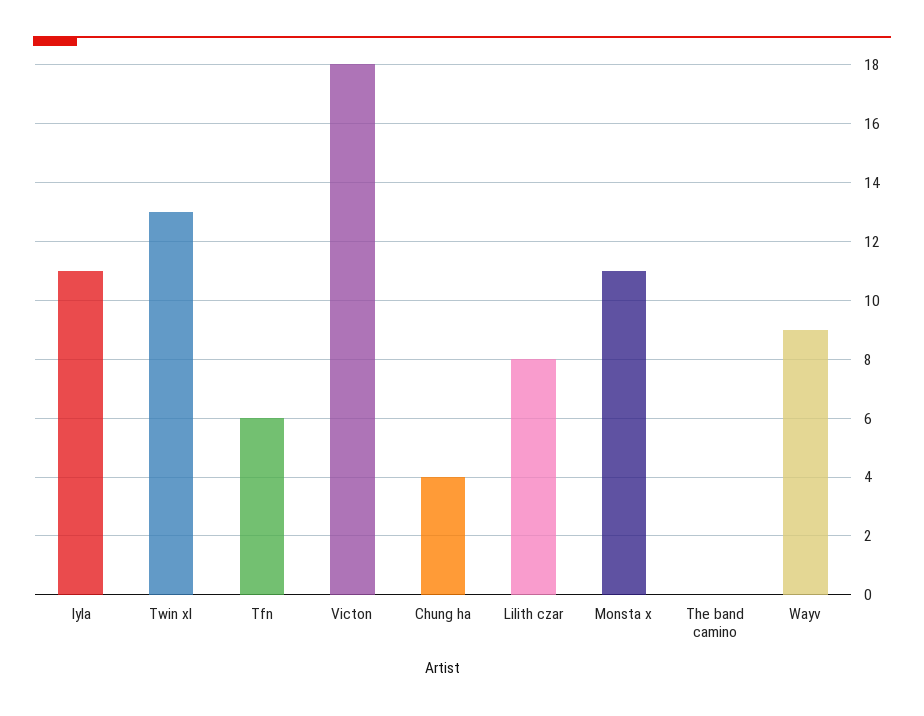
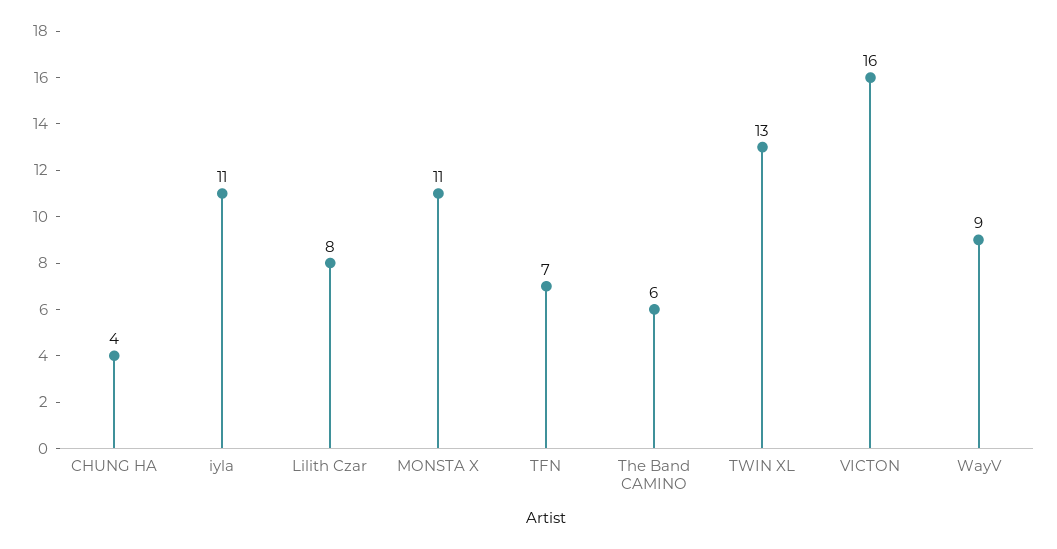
  {
    "Iyla": 11,
    "Twin xl": 13,
-   "Tfn": 6,
+   "Tfn": 7,
-   "Victon": 18,
+   "Victon": 16,
    "Chung ha": 4,
    "Lilith czar": 8,
    "Monsta x": 11,
-   "The band camino": 0,
+   "The band camino": 6,
    "Wayv": 9
  }

